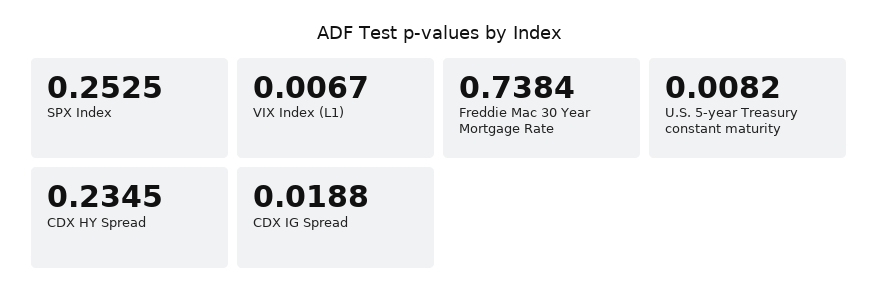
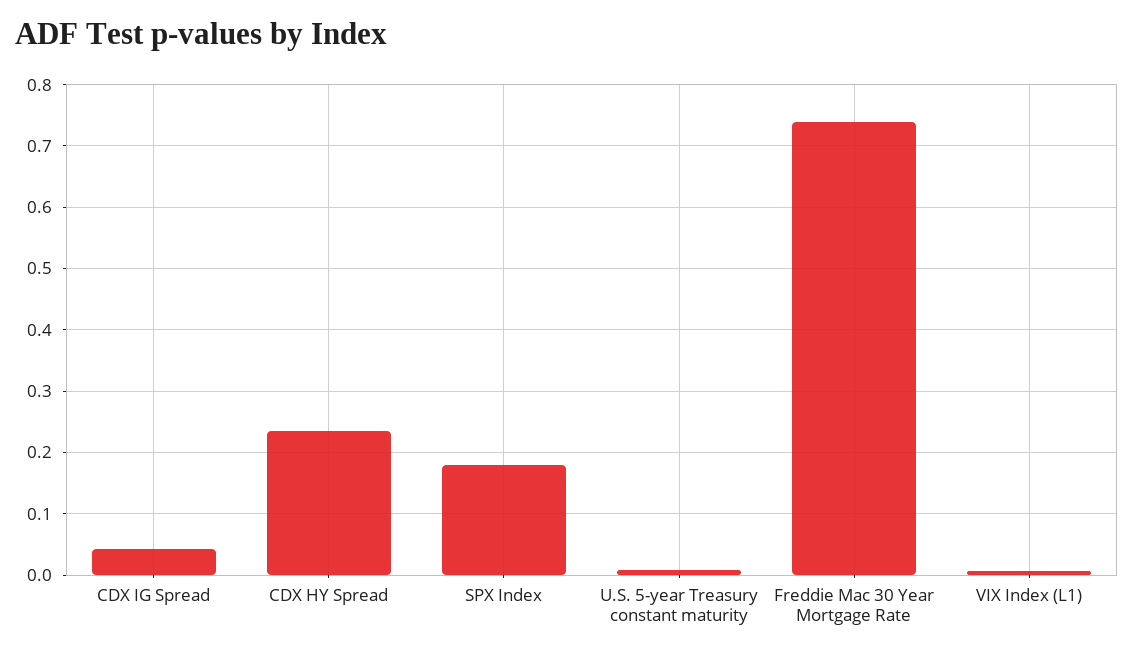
  {
-   "SPX Index": 0.2525,
+   "SPX Index": 0.18,
    "VIX Index (L1)": 0.0067,
    "Freddie Mac 30 Year Mortgage Rate": 0.7384,
    "U.S. 5-year Treasury constant maturity": 0.0082,
    "CDX HY Spread": 0.2345,
-   "CDX IG Spread": 0.0188
+   "CDX IG Spread": 0.04
  }

